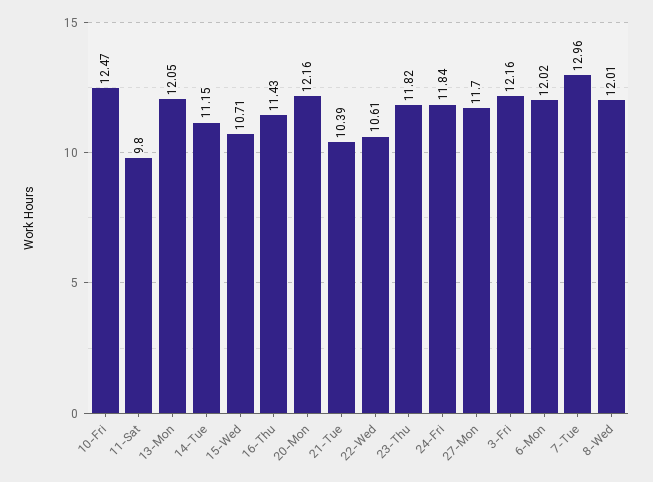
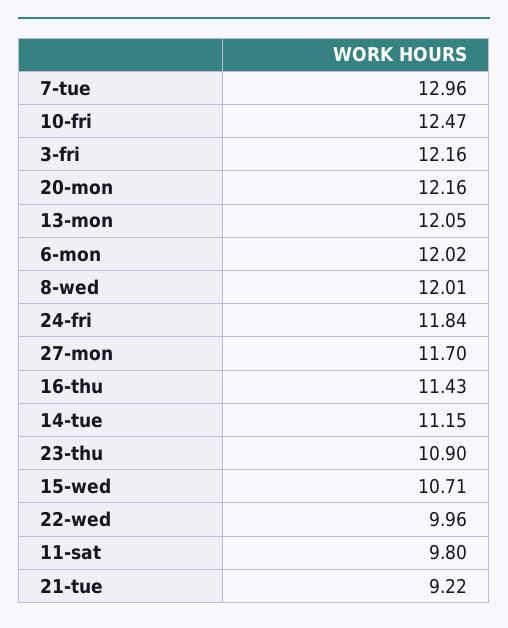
  {
    "10-Fri": 12.47,
    "11-Sat": 9.8,
    "13-Mon": 12.05,
    "14-Tue": 11.15,
    "15-Wed": 10.71,
    "16-Thu": 11.43,
    "20-Mon": 12.16,
-   "21-Tue": 10.39,
+   "21-Tue": 9.22,
-   "22-Wed": 10.61,
+   "22-Wed": 9.96,
-   "23-Thu": 11.82,
+   "23-Thu": 10.9,
    "24-Fri": 11.84,
    "27-Mon": 11.7,
    "3-Fri": 12.16,
    "6-Mon": 12.02,
    "7-Tue": 12.96,
    "8-Wed": 12.01
  }

